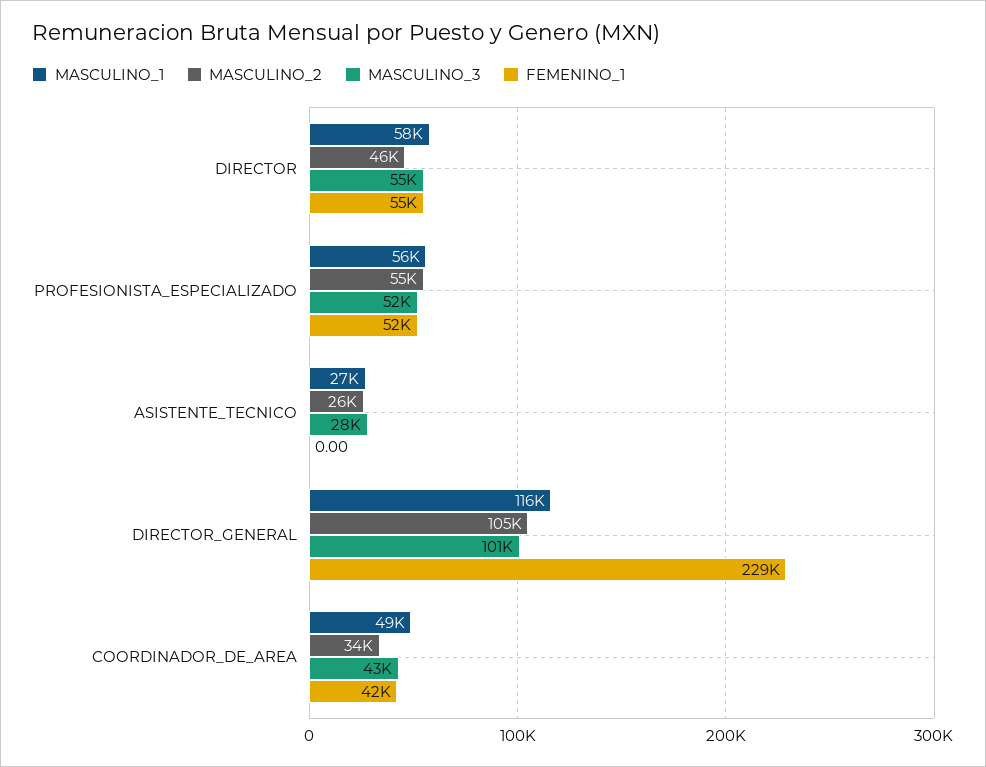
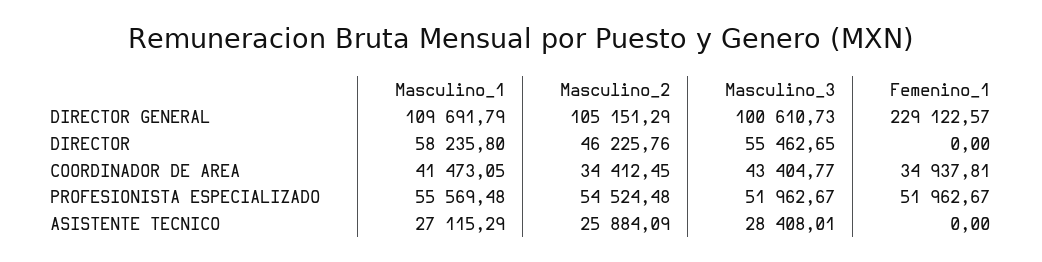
  {
    "MASCULINO_1": {
      "DIRECTOR": 58235.8,
      "PROFESIONISTA_ESPECIALIZADO": 55569.48,
      "ASISTENTE_TECNICO": 27115.29,
-     "DIRECTOR_GENERAL": 116000,
+     "DIRECTOR_GENERAL": 109691.79,
-     "COORDINADOR_DE_AREA": 49000
+     "COORDINADOR_DE_AREA": 41473.05
    },
    "MASCULINO_2": {
      "DIRECTOR": 46225.76,
      "PROFESIONISTA_ESPECIALIZADO": 54524.48,
      "ASISTENTE_TECNICO": 25884.09,
      "DIRECTOR_GENERAL": 105151.29,
      "COORDINADOR_DE_AREA": 34412.45
    },
    "MASCULINO_3": {
      "DIRECTOR": 55462.65,
      "PROFESIONISTA_ESPECIALIZADO": 51962.67,
      "ASISTENTE_TECNICO": 28408.01,
      "DIRECTOR_GENERAL": 100610.73,
      "COORDINADOR_DE_AREA": 43404.77
    },
    "FEMENINO_1": {
-     "DIRECTOR": 55000,
+     "DIRECTOR": 0,
      "PROFESIONISTA_ESPECIALIZADO": 51962.67,
      "ASISTENTE_TECNICO": 0,
      "DIRECTOR_GENERAL": 229122.57,
-     "COORDINADOR_DE_AREA": 42000
+     "COORDINADOR_DE_AREA": 34937.81
    }
  }

